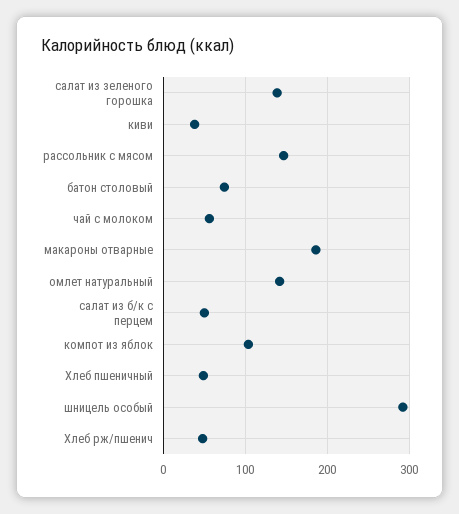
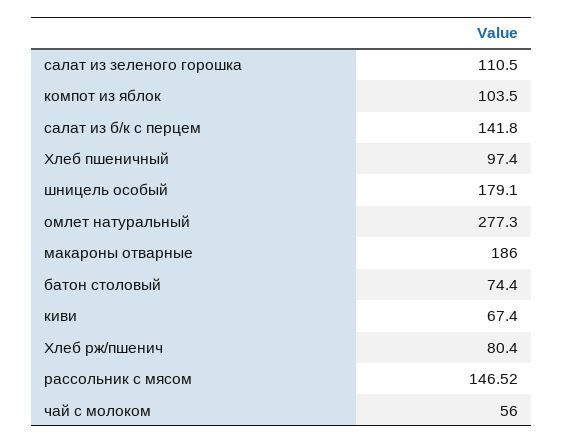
  {
-   "салат из зеленого горошка": 140,
+   "салат из зеленого горошка": 110.5,
-   "киви": 40,
+   "киви": 67.4,
    "рассольник с мясом": 146.52,
    "батон столовый": 74.4,
    "чай с молоком": 56,
    "макароны отварные": 186,
-   "омлет натуральный": 140,
+   "омлет натуральный": 277.3,
-   "салат из б/к с перцем": 50,
+   "салат из б/к с перцем": 141.8,
    "компот из яблок": 103.5,
-   "Хлеб пшеничный": 50,
+   "Хлеб пшеничный": 97.4,
-   "шницель особый": 290,
+   "шницель особый": 179.1,
-   "Хлеб рж/пшенич": 50
+   "Хлеб рж/пшенич": 80.4
  }

